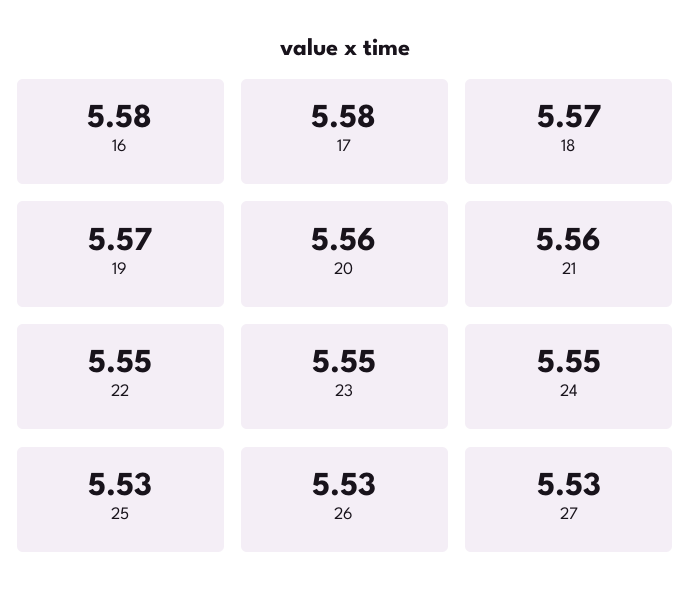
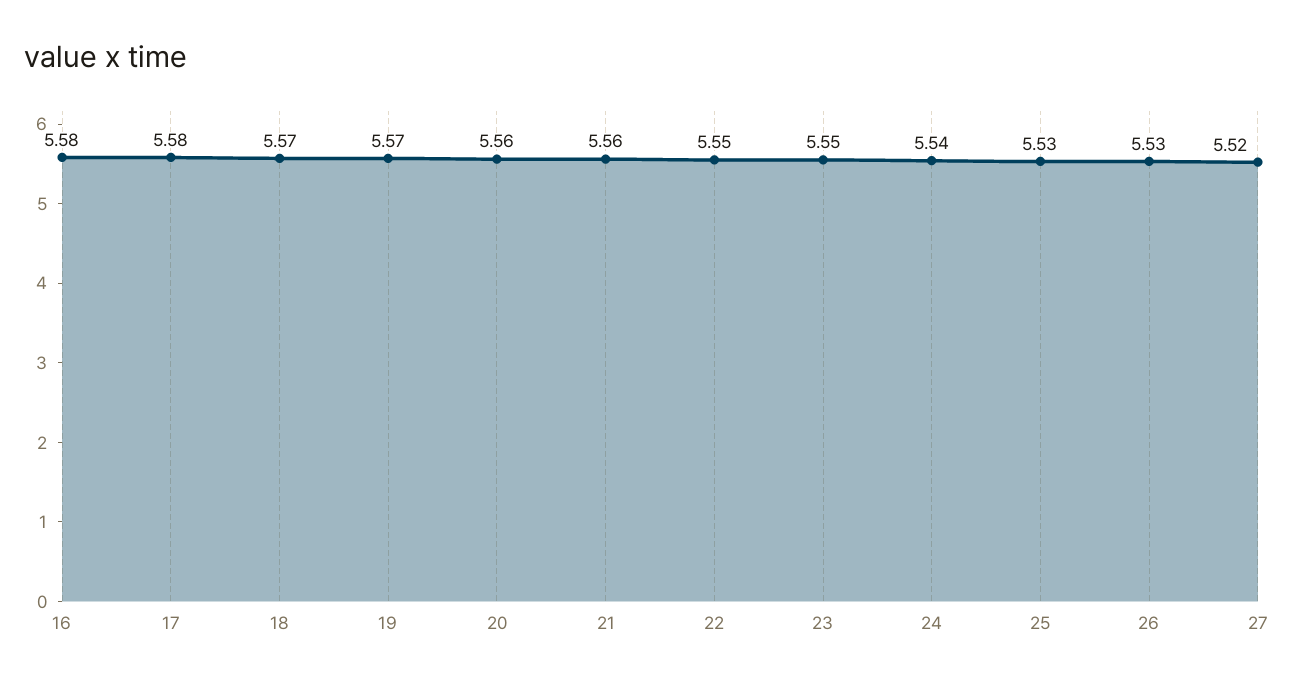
  {
    "16": 5.58,
    "17": 5.58,
    "18": 5.57,
    "19": 5.57,
    "20": 5.56,
    "21": 5.56,
    "22": 5.55,
    "23": 5.55,
-   "24": 5.55,
+   "24": 5.54,
    "25": 5.53,
    "26": 5.53,
-   "27": 5.53
+   "27": 5.52
  }

